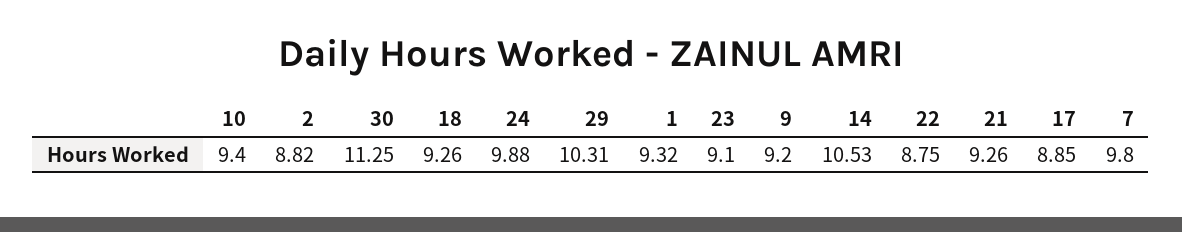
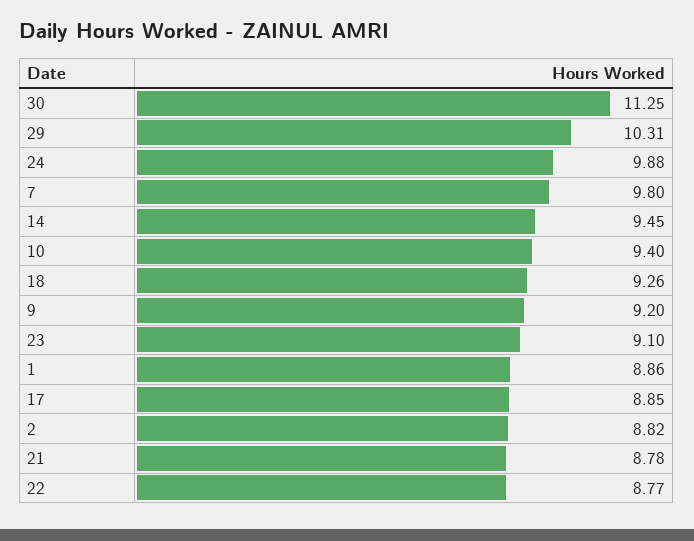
  {
    "10": 9.4,
    "2": 8.82,
    "30": 11.25,
    "18": 9.26,
    "24": 9.88,
    "29": 10.31,
-   "1": 9.32,
+   "1": 8.86,
    "23": 9.1,
    "9": 9.2,
-   "14": 10.53,
+   "14": 9.45,
-   "22": 8.75,
+   "22": 8.77,
-   "21": 9.26,
+   "21": 8.78,
    "17": 8.85,
    "7": 9.8
  }

